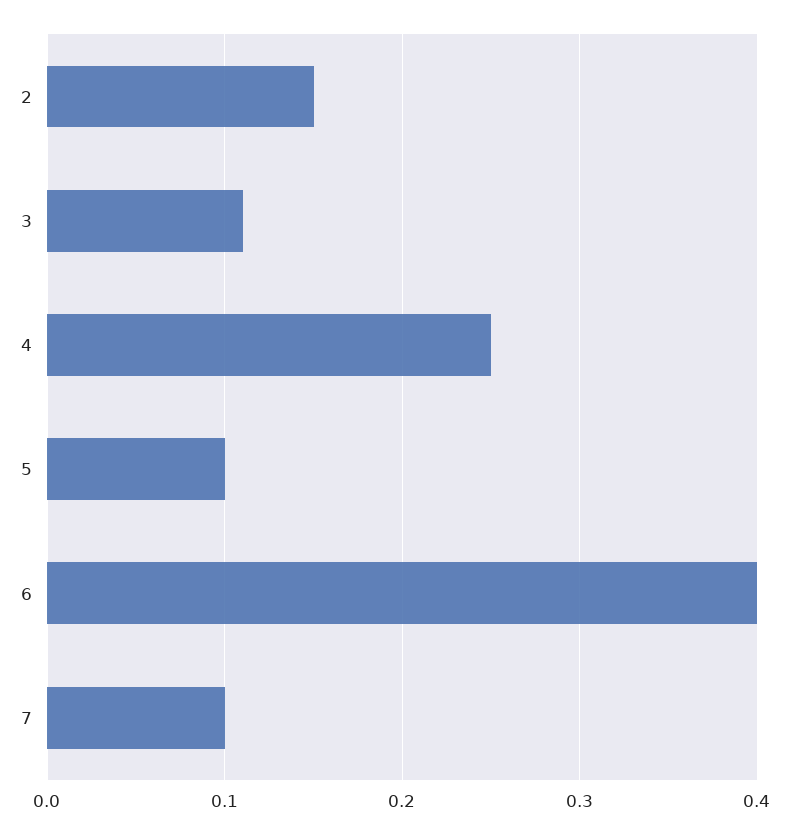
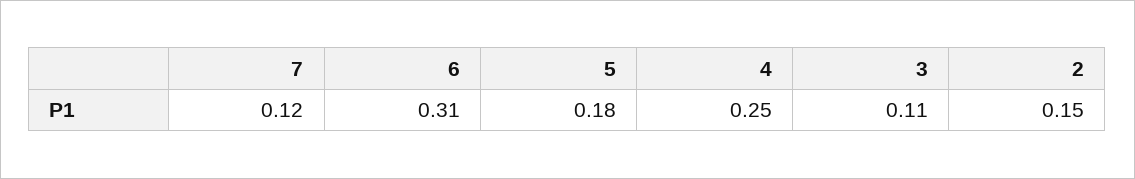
  {
    "2": 0.15,
    "3": 0.11,
    "4": 0.25,
-   "5": 0.1,
+   "5": 0.18,
-   "6": 0.4,
+   "6": 0.31,
-   "7": 0.1
+   "7": 0.12
  }

